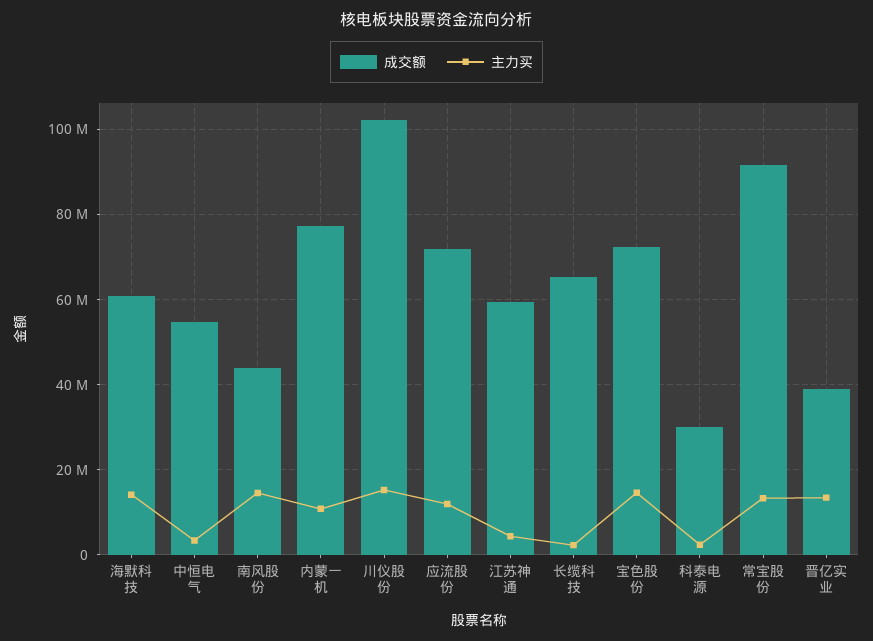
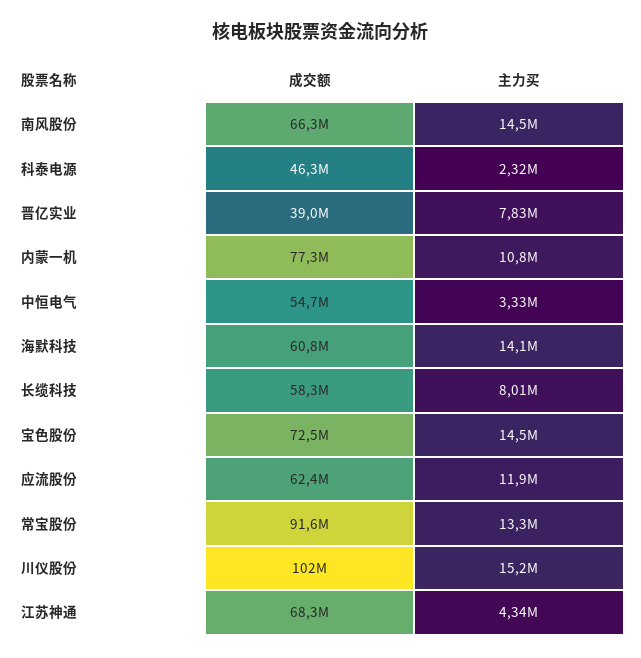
  {
    "成交额": {
      "海默科技": 60800000,
      "中恒电气": 54700000,
-     "南风股份": 44000000,
+     "南风股份": 66300000,
      "内蒙一机": 77300000,
      "川仪股份": 102000000,
-     "应流股份": 72000000,
+     "应流股份": 62400000,
-     "江苏神通": 60000000,
+     "江苏神通": 68300000,
-     "长缆科技": 66000000,
+     "长缆科技": 58300000,
      "宝色股份": 72500000,
-     "科泰电源": 30000000,
+     "科泰电源": 46300000,
      "常宝股份": 91600000,
      "晋亿实业": 39000000
    },
    "主力买": {
      "海默科技": 14100000,
      "中恒电气": 3330000,
      "南风股份": 14500000,
      "内蒙一机": 10800000,
      "川仪股份": 15200000,
      "应流股份": 11900000,
      "江苏神通": 4340000,
-     "长缆科技": 2000000,
+     "长缆科技": 8010000,
      "宝色股份": 14500000,
      "科泰电源": 2320000,
      "常宝股份": 13300000,
-     "晋亿实业": 14000000
+     "晋亿实业": 7830000
    }
  }

